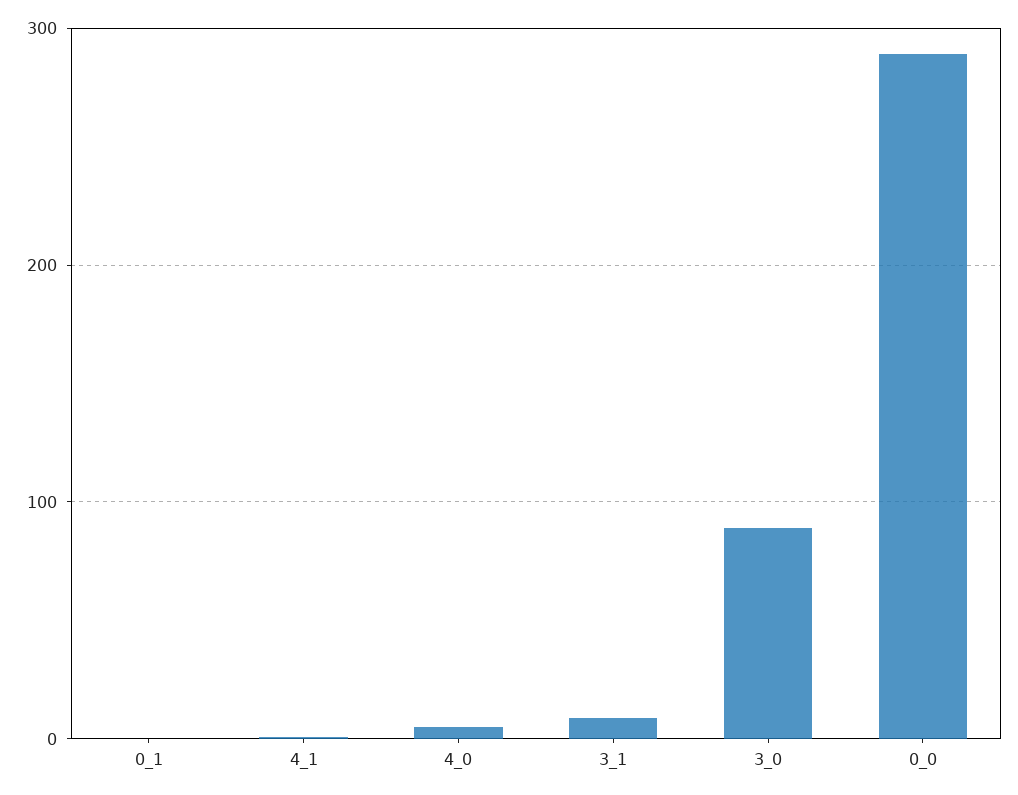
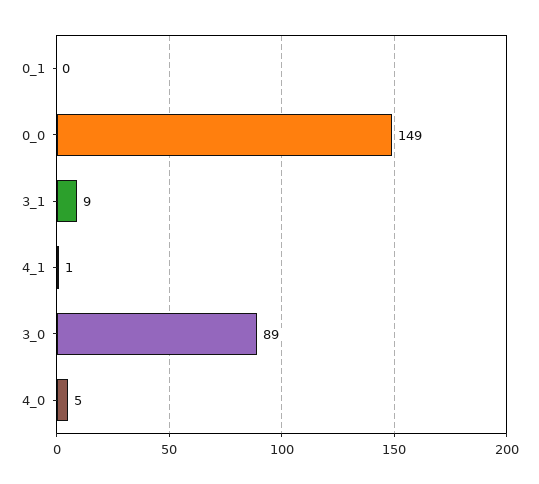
  {
    "0_1": 0,
    "4_1": 1,
    "4_0": 5,
    "3_1": 9,
    "3_0": 89,
-   "0_0": 290
+   "0_0": 149
  }

